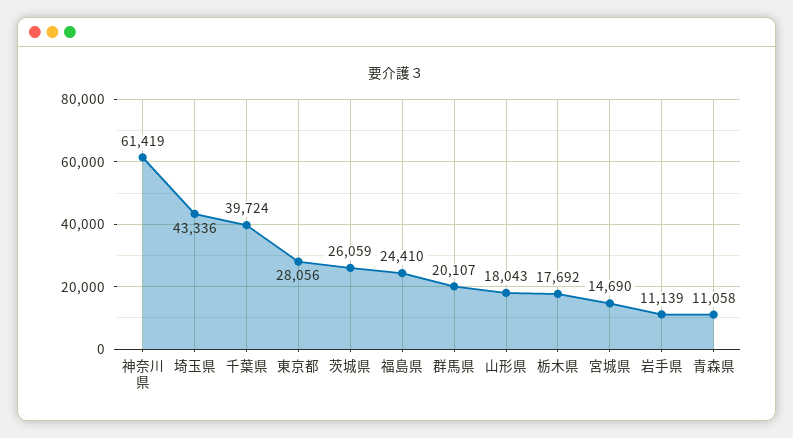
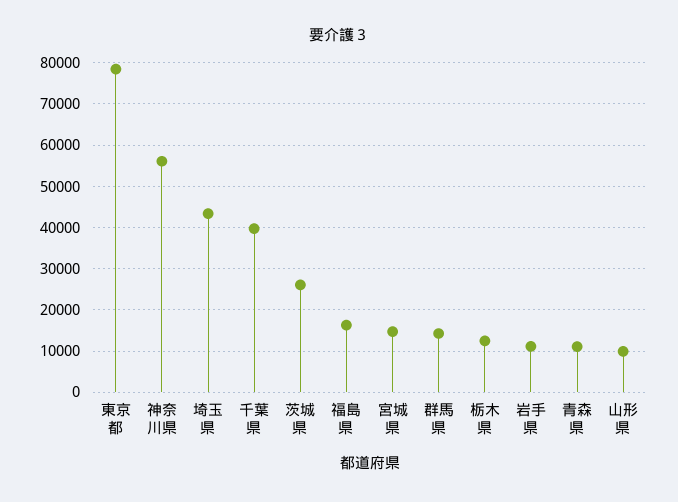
  {
-   "神奈川県": 61419,
+   "神奈川県": 56000,
    "埼玉県": 43336,
    "千葉県": 39724,
-   "東京都": 28056,
+   "東京都": 78000,
    "茨城県": 26059,
-   "福島県": 24410,
+   "福島県": 16000,
-   "群馬県": 20107,
+   "群馬県": 14000,
-   "山形県": 18043,
+   "山形県": 10000,
-   "栃木県": 17692,
+   "栃木県": 12000,
    "宮城県": 14690,
    "岩手県": 11139,
    "青森県": 11058
  }

